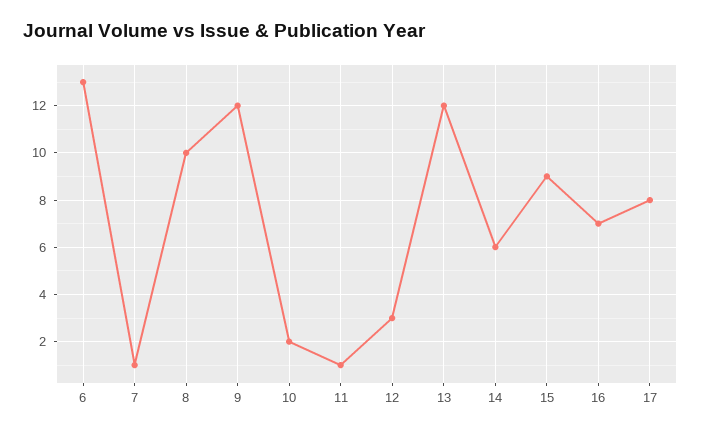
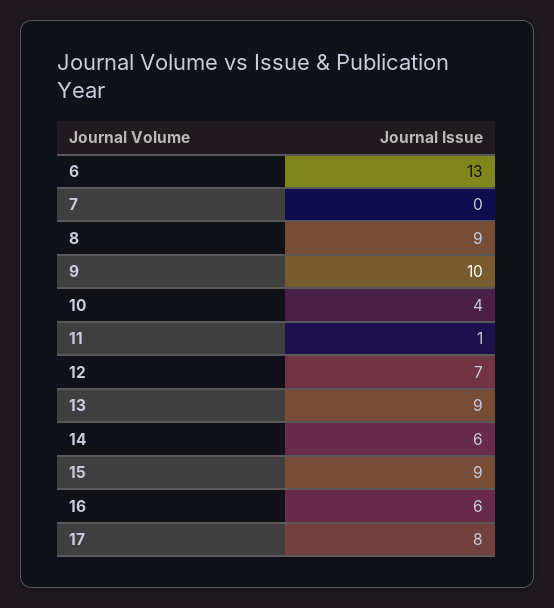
  {
    "6": 13,
-   "7": 1,
+   "7": 0,
-   "8": 10,
+   "8": 9,
-   "9": 12,
+   "9": 10,
-   "10": 2,
+   "10": 4,
    "11": 1,
-   "12": 3,
+   "12": 7,
-   "13": 12,
+   "13": 9,
    "14": 6,
    "15": 9,
-   "16": 7,
+   "16": 6,
    "17": 8
  }

